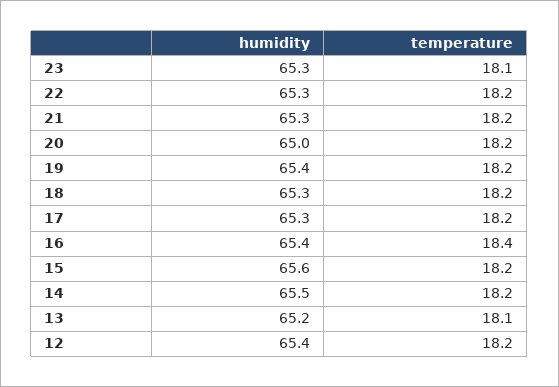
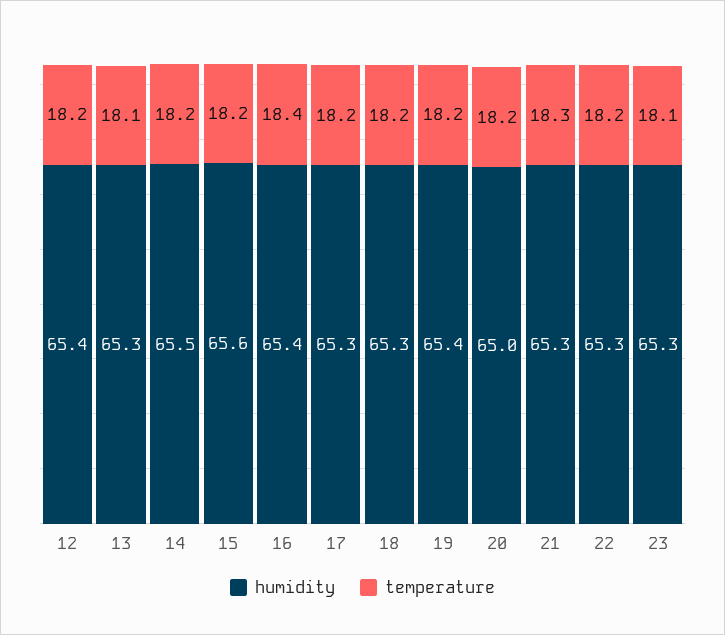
  {
    "humidity": {
      "23": 65.3,
      "22": 65.3,
      "21": 65.3,
      "20": 65,
      "19": 65.4,
      "18": 65.3,
      "17": 65.3,
      "16": 65.4,
      "15": 65.6,
      "14": 65.5,
-     "13": 65.2,
+     "13": 65.3,
      "12": 65.4
    },
    "temperature": {
      "23": 18.1,
      "22": 18.2,
-     "21": 18.2,
+     "21": 18.3,
      "20": 18.2,
      "19": 18.2,
      "18": 18.2,
      "17": 18.2,
      "16": 18.4,
      "15": 18.2,
      "14": 18.2,
      "13": 18.1,
      "12": 18.2
    }
  }

